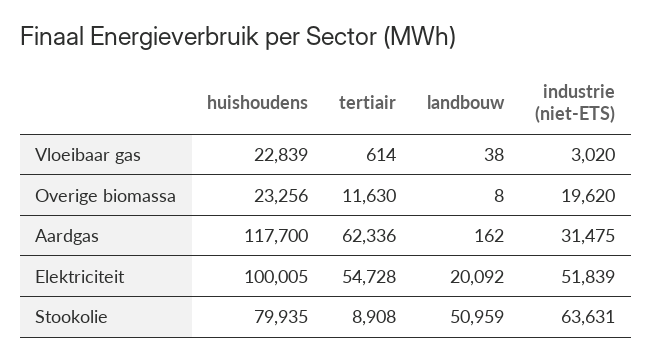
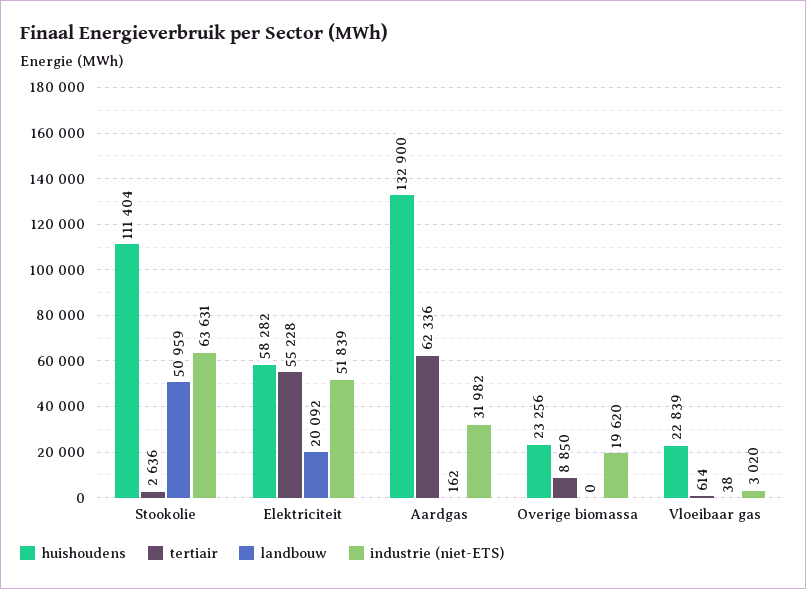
  {
    "huishoudens": {
      "Vloeibaar gas": 22839,
      "Overige biomassa": 23256,
-     "Aardgas": 117700,
+     "Aardgas": 132900,
-     "Elektriciteit": 100005,
+     "Elektriciteit": 58282,
-     "Stookolie": 79935
+     "Stookolie": 111404
    },
    "tertiair": {
      "Vloeibaar gas": 614,
-     "Overige biomassa": 11630,
+     "Overige biomassa": 8850,
      "Aardgas": 62336,
-     "Elektriciteit": 54728,
+     "Elektriciteit": 55228,
-     "Stookolie": 8908
+     "Stookolie": 2636
    },
    "landbouw": {
      "Vloeibaar gas": 38,
-     "Overige biomassa": 8,
+     "Overige biomassa": 0,
      "Aardgas": 162,
      "Elektriciteit": 20092,
      "Stookolie": 50959
    },
    "industrie (niet-ETS)": {
      "Vloeibaar gas": 3020,
      "Overige biomassa": 19620,
-     "Aardgas": 31475,
+     "Aardgas": 31982,
      "Elektriciteit": 51839,
      "Stookolie": 63631
    }
  }

